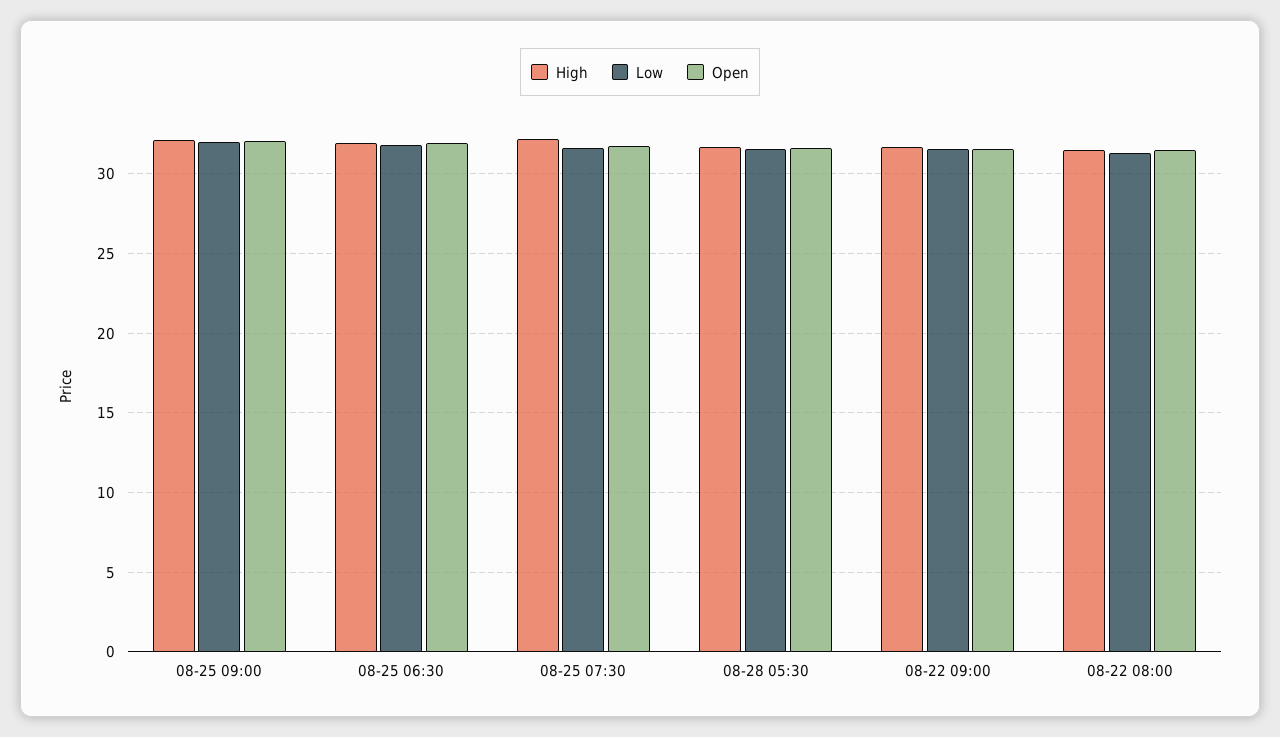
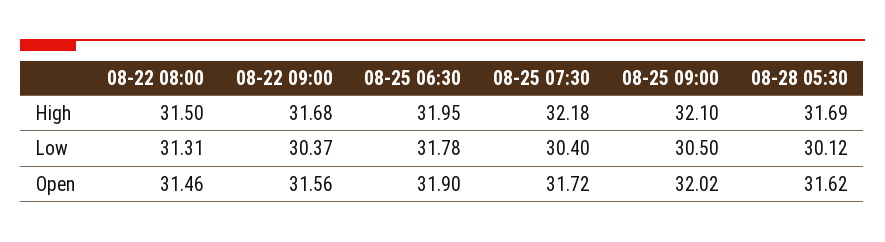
  {
    "High": {
      "08-25 09:00": 32.1,
      "08-25 06:30": 31.95,
      "08-25 07:30": 32.18,
      "08-28 05:30": 31.69,
      "08-22 09:00": 31.68,
      "08-22 08:00": 31.5
    },
    "Low": {
-     "08-25 09:00": 32,
+     "08-25 09:00": 30.5,
      "08-25 06:30": 31.78,
-     "08-25 07:30": 31.5,
+     "08-25 07:30": 30.4,
-     "08-28 05:30": 31.5,
+     "08-28 05:30": 30.12,
-     "08-22 09:00": 31.5,
+     "08-22 09:00": 30.37,
      "08-22 08:00": 31.31
    },
    "Open": {
      "08-25 09:00": 32.02,
      "08-25 06:30": 31.9,
      "08-25 07:30": 31.72,
      "08-28 05:30": 31.62,
      "08-22 09:00": 31.56,
      "08-22 08:00": 31.46
    }
  }

